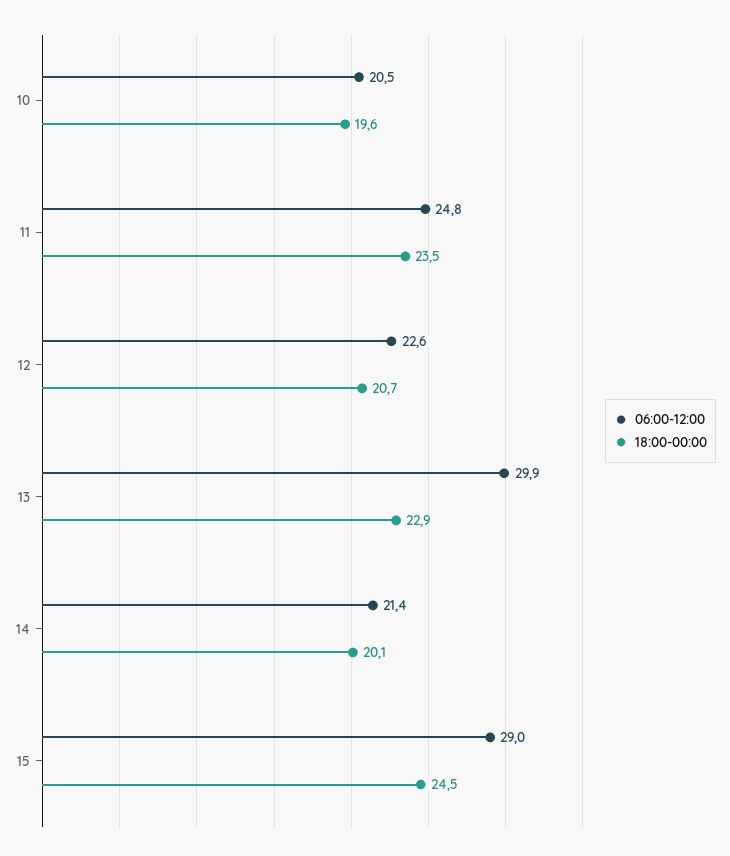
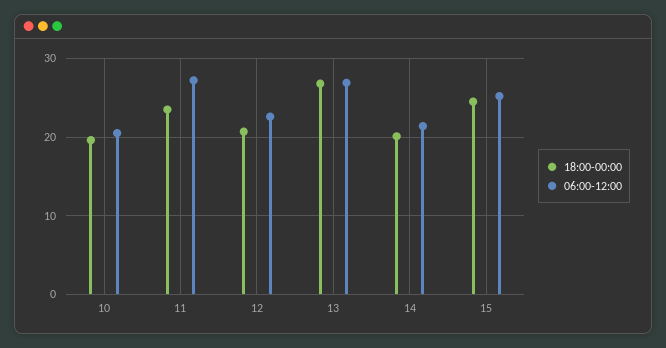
  {
    "06:00-12:00": {
      "10": 20.5,
-     "11": 24.8,
+     "11": 27,
      "12": 22.6,
-     "13": 29.9,
+     "13": 27,
      "14": 21.4,
-     "15": 29
+     "15": 25
    },
    "18:00-00:00": {
      "10": 19.6,
      "11": 23.5,
      "12": 20.7,
-     "13": 22.9,
+     "13": 27,
      "14": 20.1,
      "15": 24.5
    }
  }

